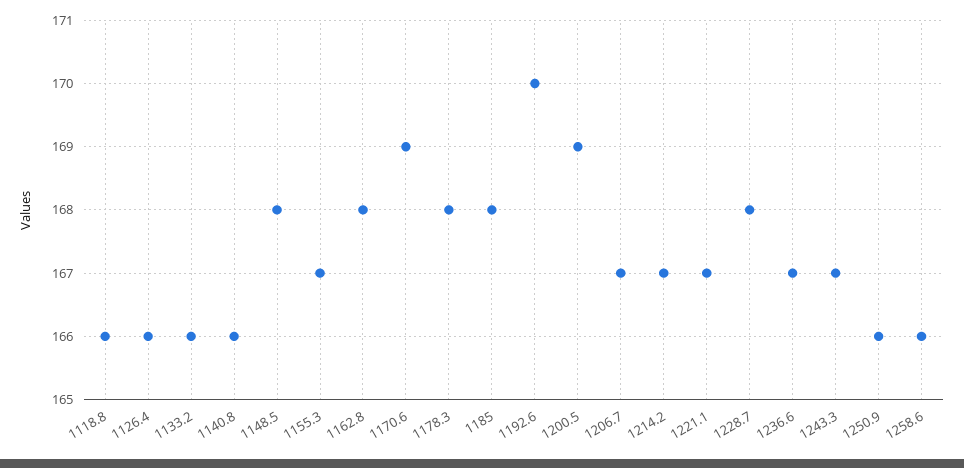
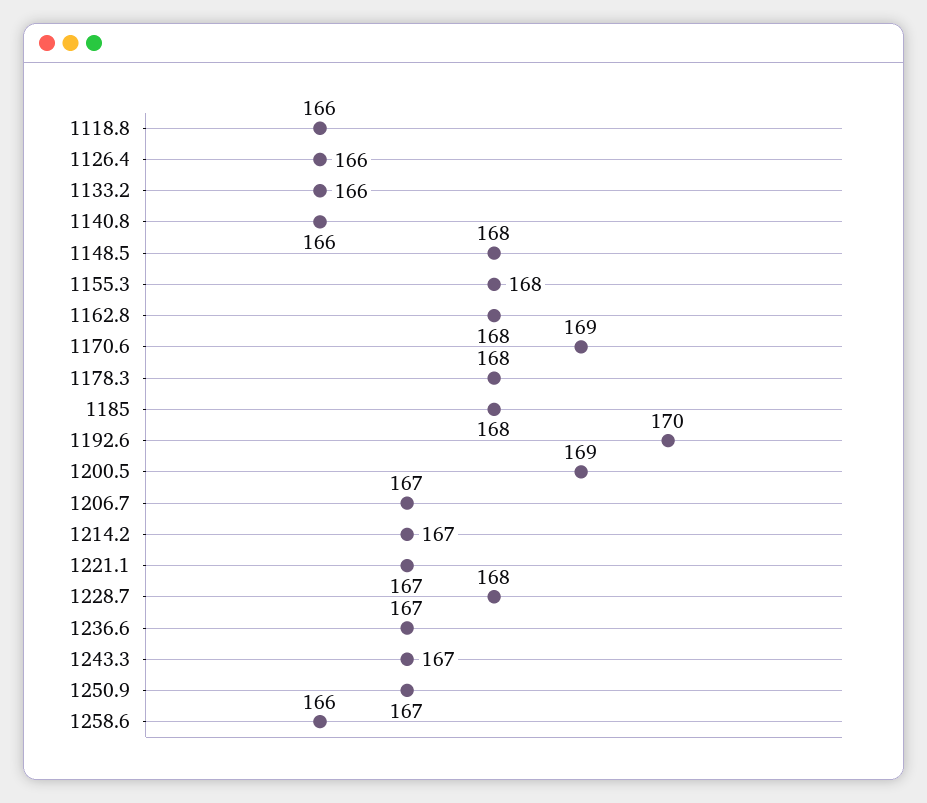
  {
    "1118.8": 166,
    "1126.4": 166,
    "1133.2": 166,
    "1140.8": 166,
    "1148.5": 168,
-   "1155.3": 167,
+   "1155.3": 168,
    "1162.8": 168,
    "1170.6": 169,
    "1178.3": 168,
    "1185": 168,
    "1192.6": 170,
    "1200.5": 169,
    "1206.7": 167,
    "1214.2": 167,
    "1221.1": 167,
    "1228.7": 168,
    "1236.6": 167,
    "1243.3": 167,
-   "1250.9": 166,
+   "1250.9": 167,
    "1258.6": 166
  }

